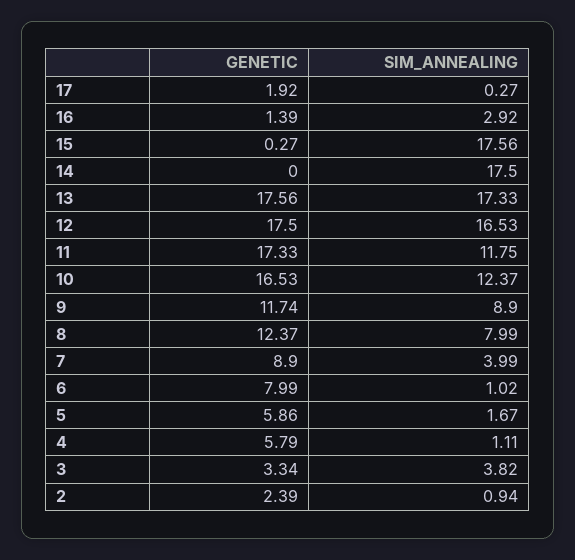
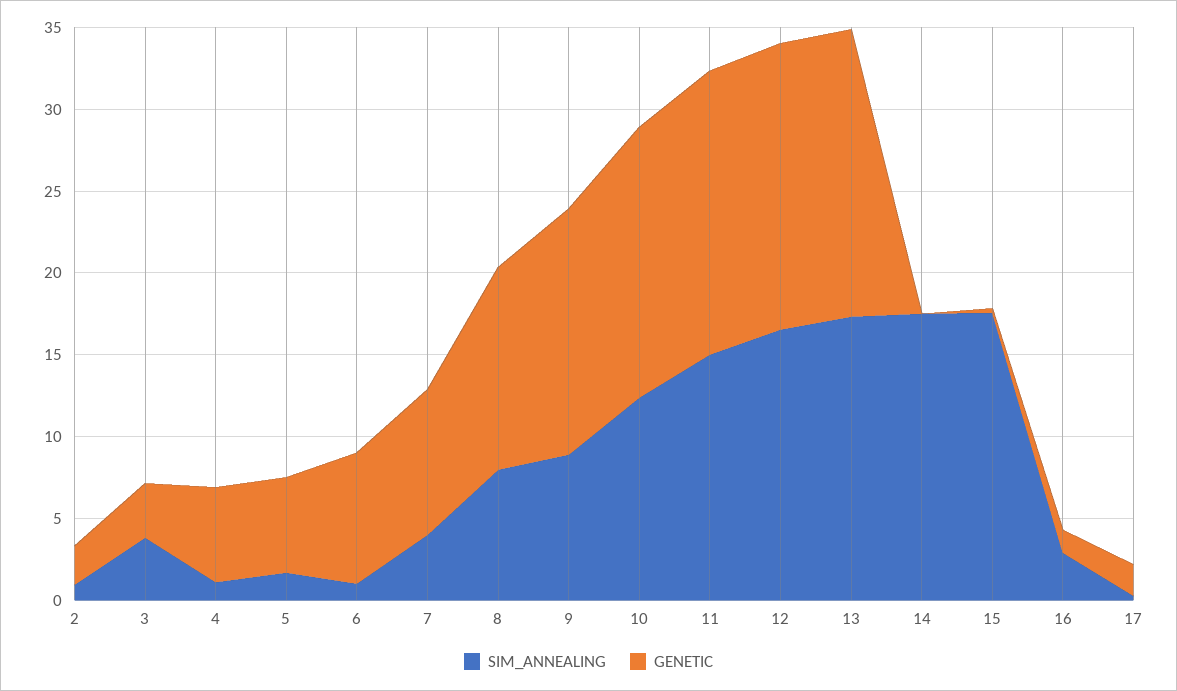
  {
    "GENETIC": {
      "17": 1.92,
      "16": 1.39,
      "15": 0.27,
      "14": 0,
      "13": 17.56,
      "12": 17.5,
      "11": 17.33,
      "10": 16.53,
-     "9": 11.74,
+     "9": 15,
      "8": 12.37,
      "7": 8.9,
      "6": 7.99,
      "5": 5.86,
      "4": 5.79,
      "3": 3.34,
      "2": 2.39
    },
    "SIM_ANNEALING": {
      "17": 0.27,
      "16": 2.92,
      "15": 17.56,
      "14": 17.5,
      "13": 17.33,
      "12": 16.53,
-     "11": 11.75,
+     "11": 15,
      "10": 12.37,
      "9": 8.9,
      "8": 7.99,
      "7": 3.99,
      "6": 1.02,
      "5": 1.67,
      "4": 1.11,
      "3": 3.82,
      "2": 0.94
    }
  }

